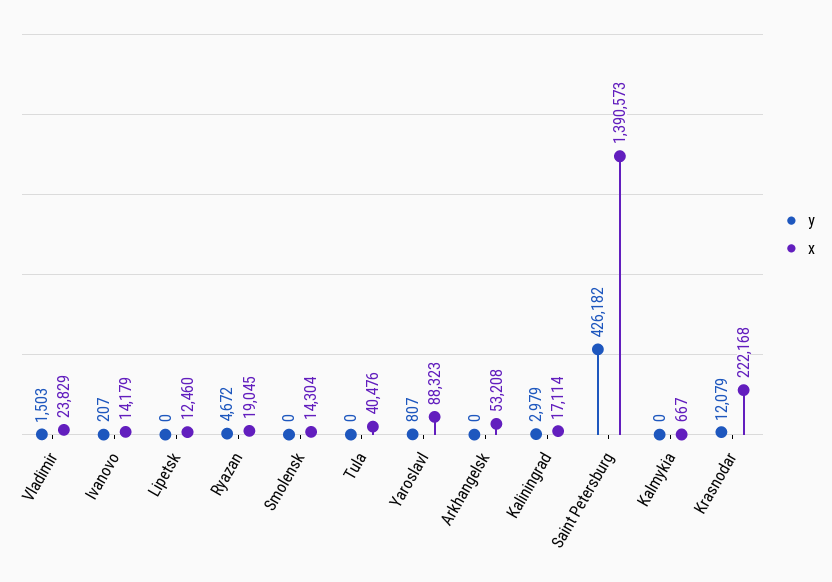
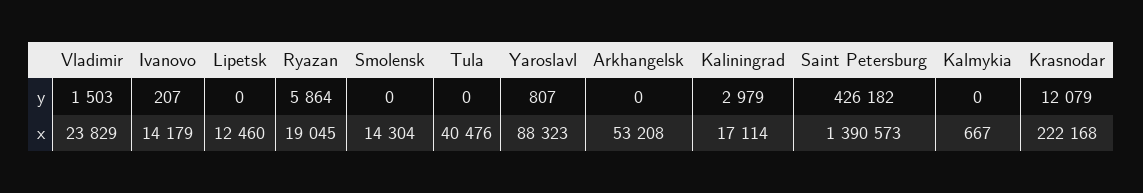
  {
    "y": {
      "Vladimir": 1503,
      "Ivanovo": 207,
      "Lipetsk": 0,
-     "Ryazan": 4672,
+     "Ryazan": 5864,
      "Smolensk": 0,
      "Tula": 0,
      "Yaroslavl": 807,
      "Arkhangelsk": 0,
      "Kaliningrad": 2979,
      "Saint Petersburg": 426182,
      "Kalmykia": 0,
      "Krasnodar": 12079
    },
    "x": {
      "Vladimir": 23829,
      "Ivanovo": 14179,
      "Lipetsk": 12460,
      "Ryazan": 19045,
      "Smolensk": 14304,
      "Tula": 40476,
      "Yaroslavl": 88323,
      "Arkhangelsk": 53208,
      "Kaliningrad": 17114,
      "Saint Petersburg": 1390573,
      "Kalmykia": 667,
      "Krasnodar": 222168
    }
  }

